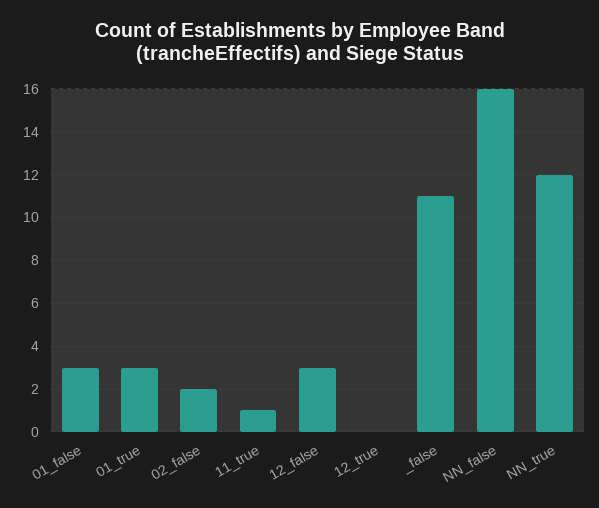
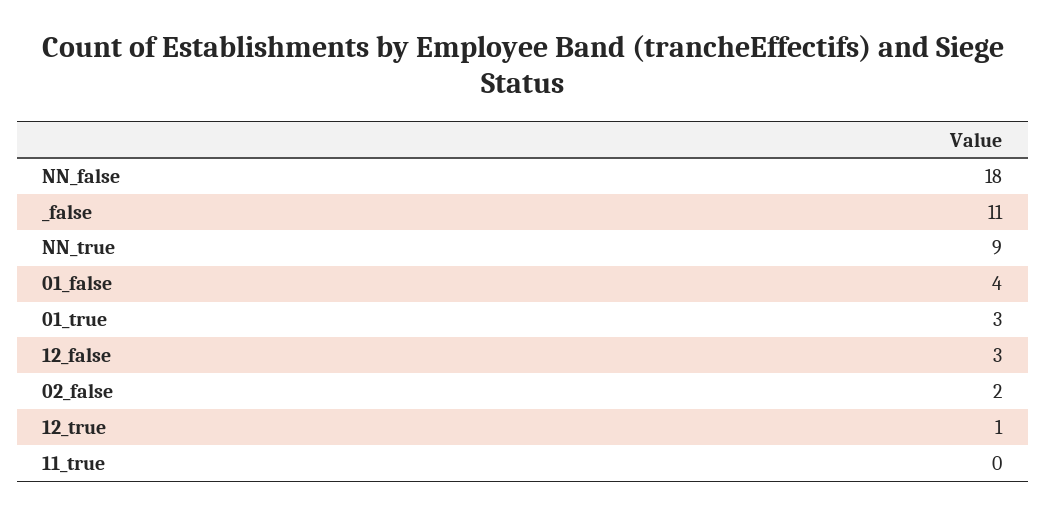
  {
-   "01_false": 3,
+   "01_false": 4,
    "01_true": 3,
    "02_false": 2,
-   "11_true": 1,
+   "11_true": 0,
    "12_false": 3,
-   "12_true": 0,
+   "12_true": 1,
    "_false": 11,
-   "NN_false": 16,
+   "NN_false": 18,
-   "NN_true": 12
+   "NN_true": 9
  }

